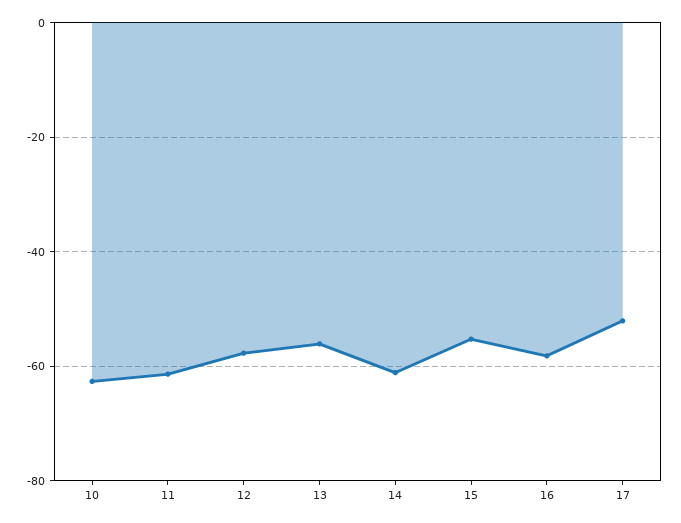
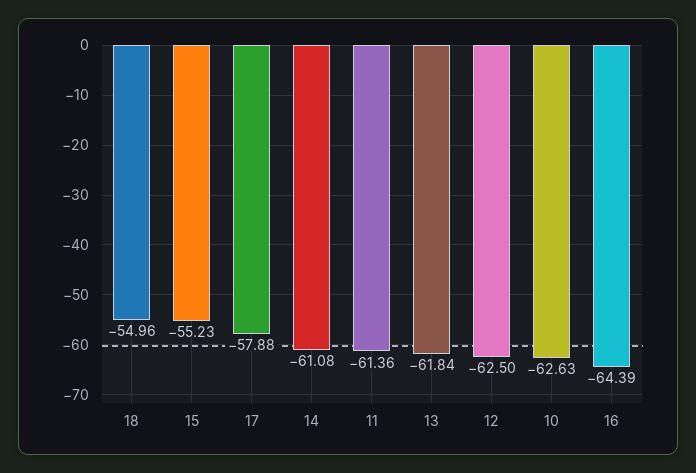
  {
    "10": -62.63,
    "11": -61.36,
-   "12": -58,
+   "12": -62.5,
-   "13": -56,
+   "13": -61.84,
    "14": -61.08,
    "15": -55.23,
-   "16": -58,
+   "16": -64.39,
-   "17": -52
+   "17": -57.88,
+   "18": -54.96
  }

